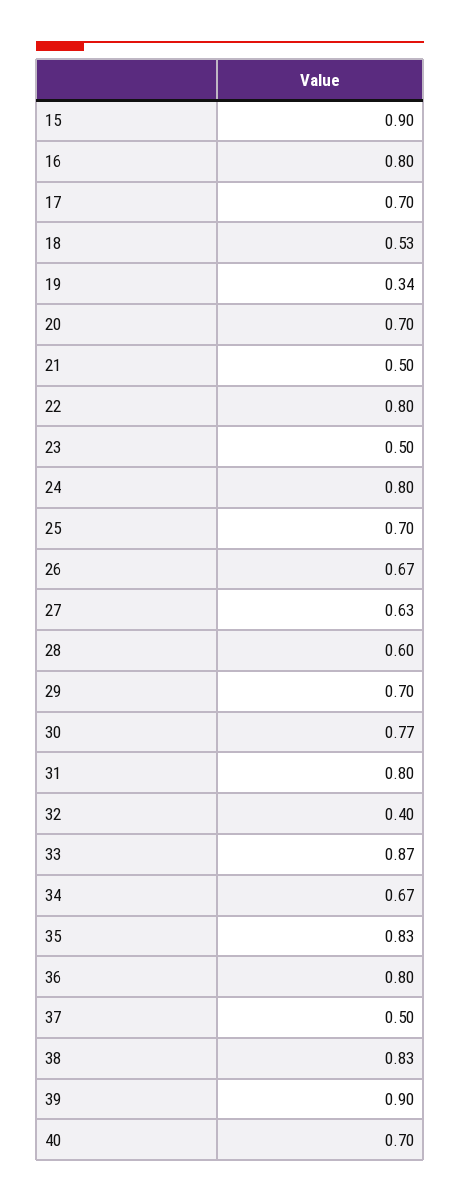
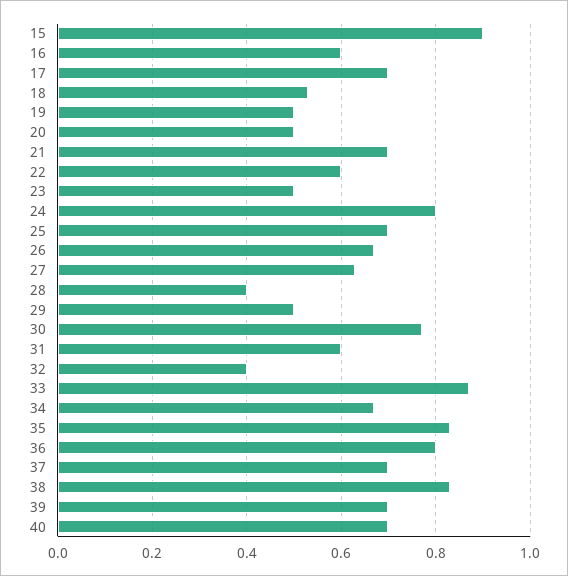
  {
    "15": 0.9,
-   "16": 0.8,
+   "16": 0.6,
    "17": 0.7,
    "18": 0.53,
-   "19": 0.34,
+   "19": 0.5,
-   "20": 0.7,
+   "20": 0.5,
-   "21": 0.5,
+   "21": 0.7,
-   "22": 0.8,
+   "22": 0.6,
    "23": 0.5,
    "24": 0.8,
    "25": 0.7,
    "26": 0.67,
    "27": 0.63,
-   "28": 0.6,
+   "28": 0.4,
-   "29": 0.7,
+   "29": 0.5,
    "30": 0.77,
-   "31": 0.8,
+   "31": 0.6,
    "32": 0.4,
    "33": 0.87,
    "34": 0.67,
    "35": 0.83,
    "36": 0.8,
-   "37": 0.5,
+   "37": 0.7,
    "38": 0.83,
-   "39": 0.9,
+   "39": 0.7,
    "40": 0.7
  }

